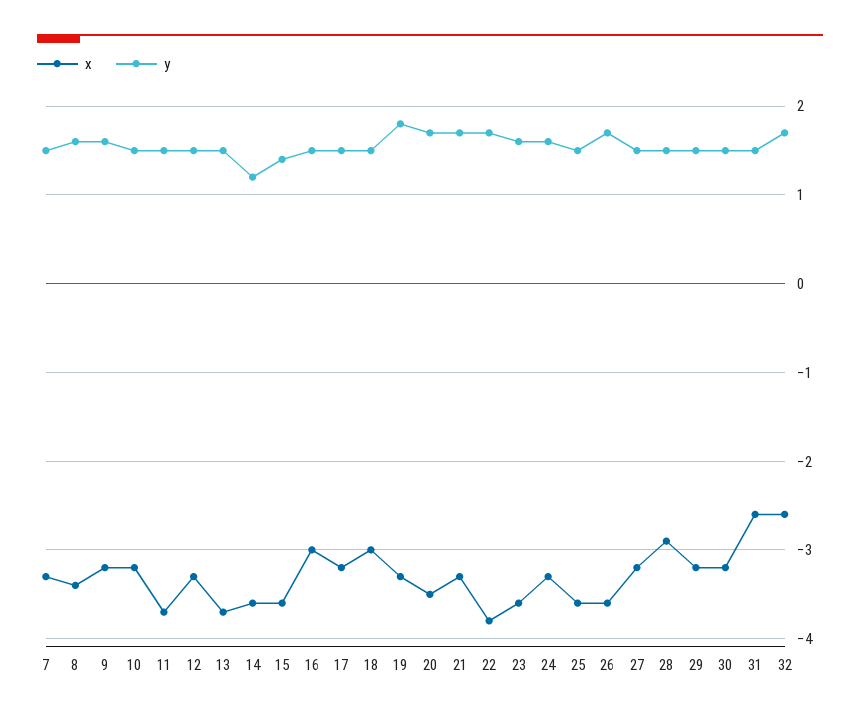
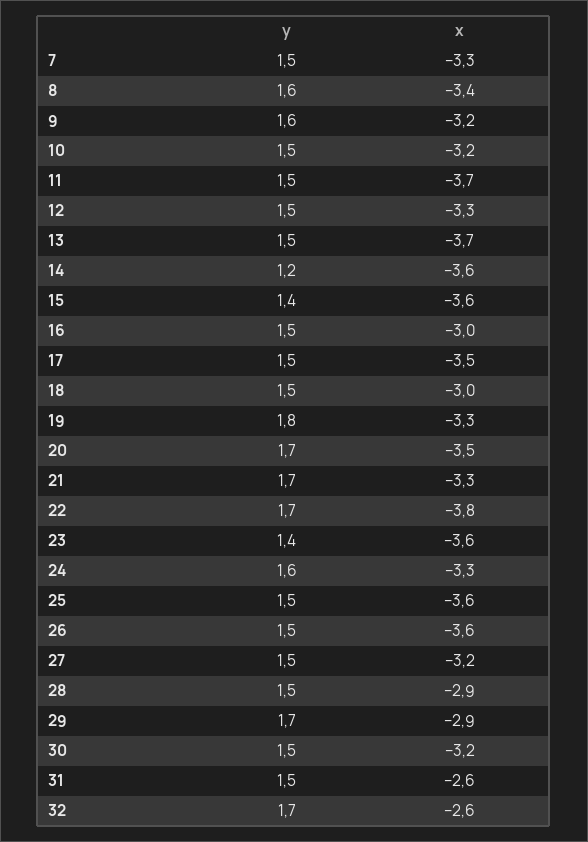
  {
    "x": {
      "7": -3.3,
      "8": -3.4,
      "9": -3.2,
      "10": -3.2,
      "11": -3.7,
      "12": -3.3,
      "13": -3.7,
      "14": -3.6,
      "15": -3.6,
      "16": -3,
-     "17": -3.2,
+     "17": -3.5,
      "18": -3,
      "19": -3.3,
      "20": -3.5,
      "21": -3.3,
      "22": -3.8,
      "23": -3.6,
      "24": -3.3,
      "25": -3.6,
      "26": -3.6,
      "27": -3.2,
      "28": -2.9,
-     "29": -3.2,
+     "29": -2.9,
      "30": -3.2,
      "31": -2.6,
      "32": -2.6
    },
    "y": {
      "7": 1.5,
      "8": 1.6,
      "9": 1.6,
      "10": 1.5,
      "11": 1.5,
      "12": 1.5,
      "13": 1.5,
      "14": 1.2,
      "15": 1.4,
      "16": 1.5,
      "17": 1.5,
      "18": 1.5,
      "19": 1.8,
      "20": 1.7,
      "21": 1.7,
      "22": 1.7,
-     "23": 1.6,
+     "23": 1.4,
      "24": 1.6,
      "25": 1.5,
-     "26": 1.7,
+     "26": 1.5,
      "27": 1.5,
      "28": 1.5,
-     "29": 1.5,
+     "29": 1.7,
      "30": 1.5,
      "31": 1.5,
      "32": 1.7
    }
  }

